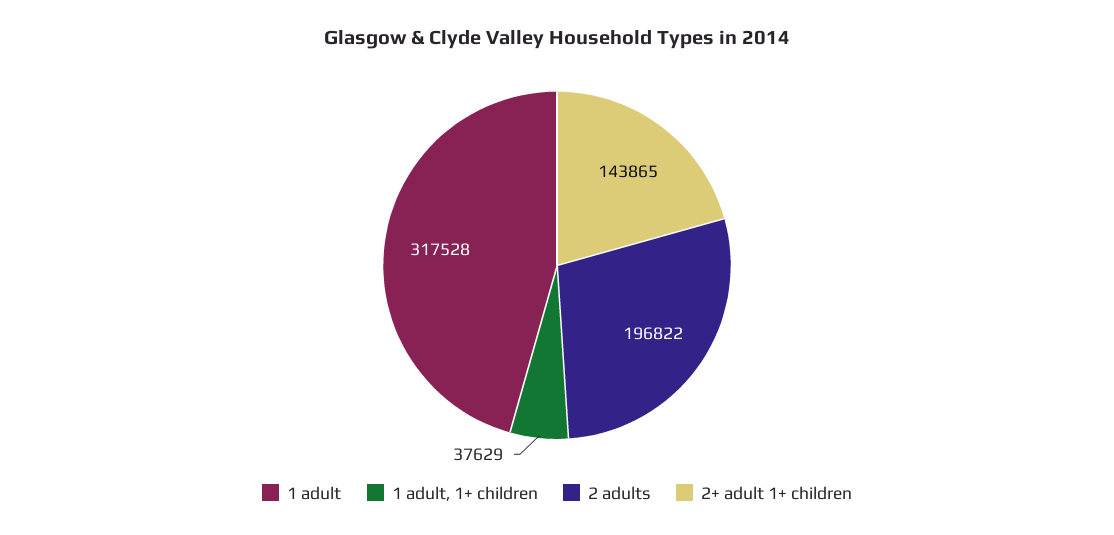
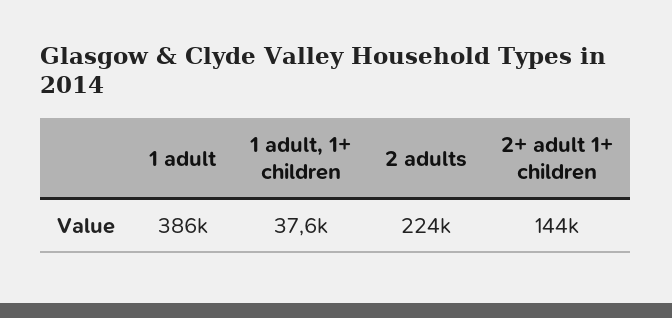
  {
-   "1 adult": 317528,
+   "1 adult": 386000,
    "1 adult, 1+ children": 37629,
-   "2 adults": 196822,
+   "2 adults": 224000,
    "2+ adult 1+ children": 143865
  }

